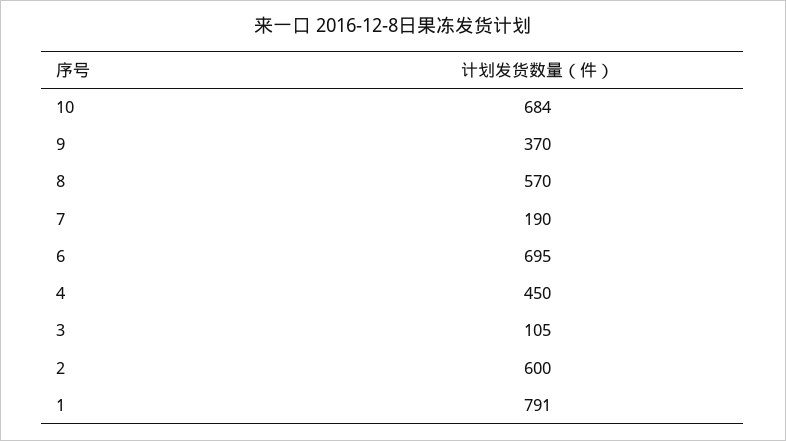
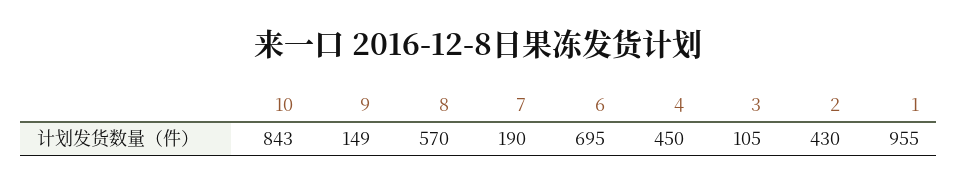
  {
-   "10": 684,
+   "10": 843,
-   "9": 370,
+   "9": 149,
    "8": 570,
    "7": 190,
    "6": 695,
    "4": 450,
    "3": 105,
-   "2": 600,
+   "2": 430,
-   "1": 791
+   "1": 955
  }

